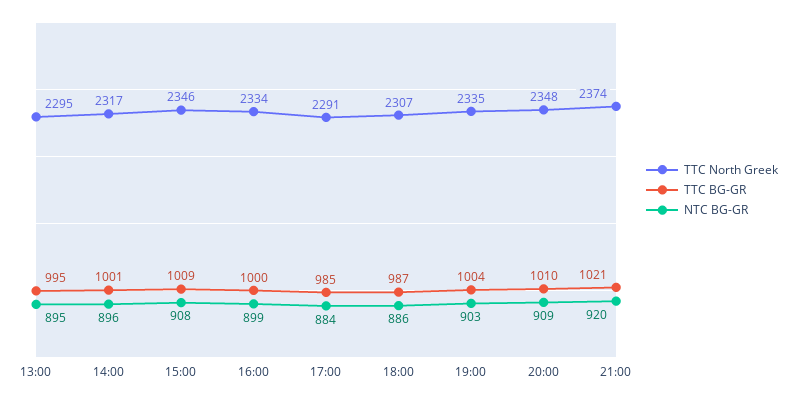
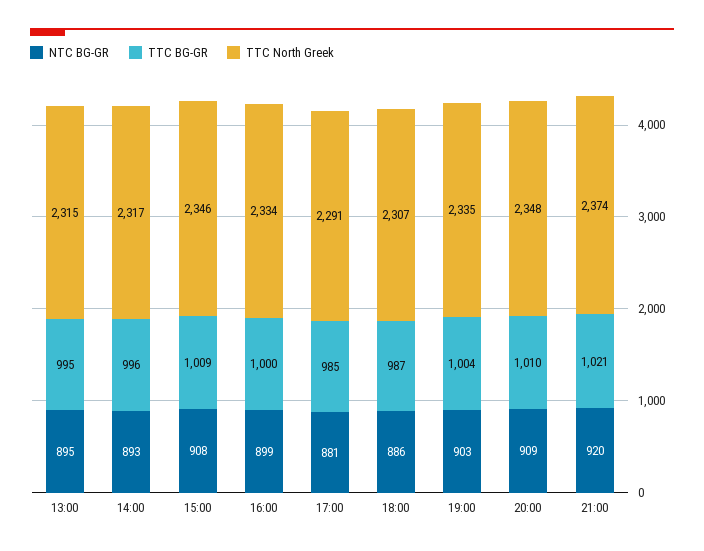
  {
    "TTC North Greek": {
-     "13:00": 2295,
+     "13:00": 2315,
      "14:00": 2317,
      "15:00": 2346,
      "16:00": 2334,
      "17:00": 2291,
      "18:00": 2307,
      "19:00": 2335,
      "20:00": 2348,
      "21:00": 2374
    },
    "TTC BG-GR": {
      "13:00": 995,
-     "14:00": 1001,
+     "14:00": 996,
      "15:00": 1009,
      "16:00": 1000,
      "17:00": 985,
      "18:00": 987,
      "19:00": 1004,
      "20:00": 1010,
      "21:00": 1021
    },
    "NTC BG-GR": {
      "13:00": 895,
-     "14:00": 896,
+     "14:00": 893,
      "15:00": 908,
      "16:00": 899,
-     "17:00": 884,
+     "17:00": 881,
      "18:00": 886,
      "19:00": 903,
      "20:00": 909,
      "21:00": 920
    }
  }

